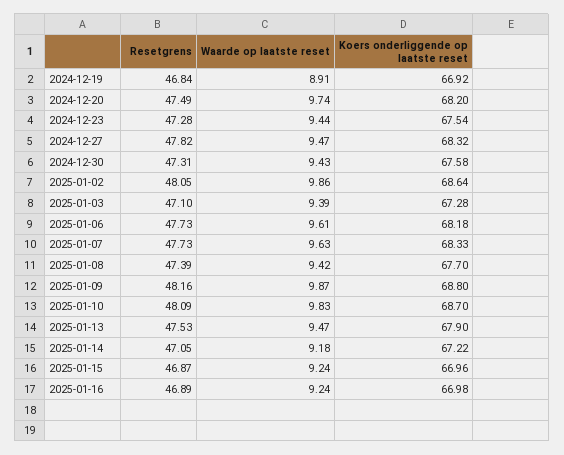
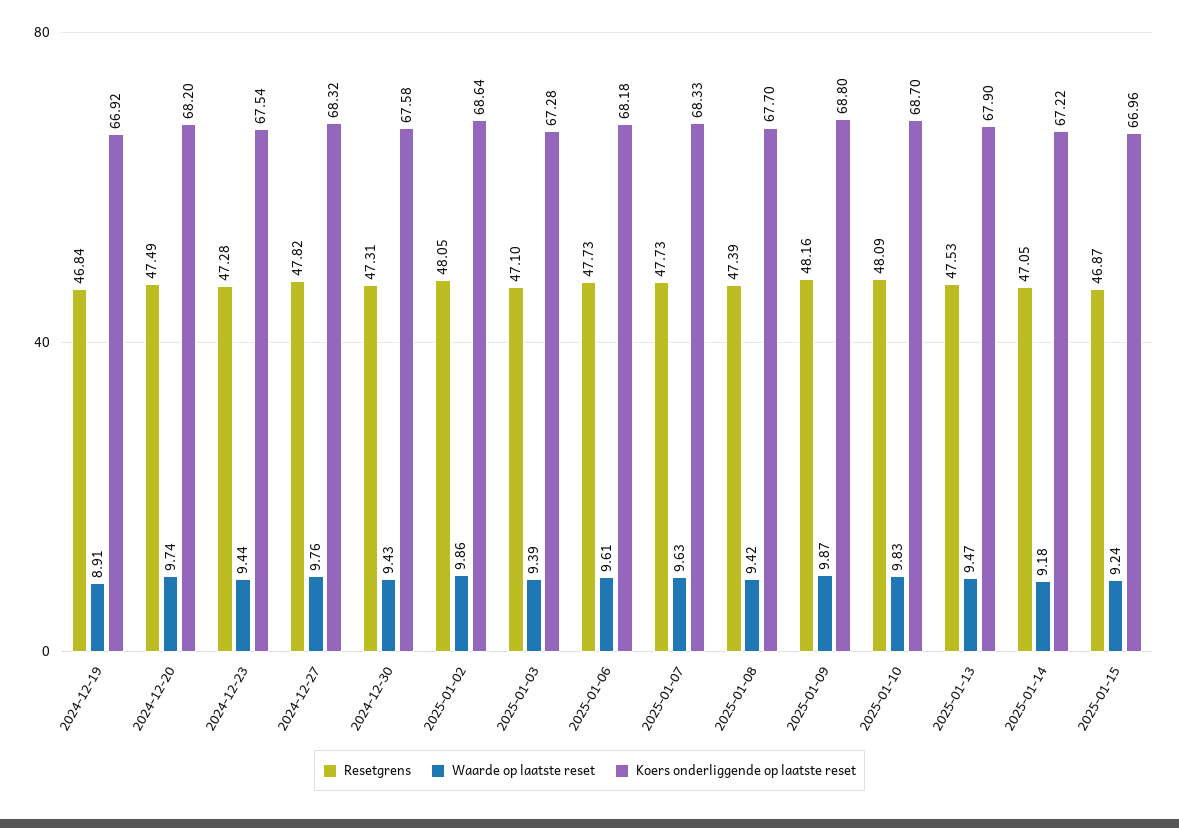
  {
    "Resetgrens": {
      "2024-12-19": 46.84,
      "2024-12-20": 47.49,
      "2024-12-23": 47.28,
      "2024-12-27": 47.82,
      "2024-12-30": 47.31,
      "2025-01-02": 48.05,
      "2025-01-03": 47.1,
      "2025-01-06": 47.73,
      "2025-01-07": 47.73,
      "2025-01-08": 47.39,
      "2025-01-09": 48.16,
      "2025-01-10": 48.09,
      "2025-01-13": 47.53,
      "2025-01-14": 47.05,
-     "2025-01-15": 46.87,
+     "2025-01-15": 46.87
-     "2025-01-16": 46.89
    },
    "Waarde op laatste reset": {
      "2024-12-19": 8.91,
      "2024-12-20": 9.74,
      "2024-12-23": 9.44,
-     "2024-12-27": 9.47,
+     "2024-12-27": 9.76,
      "2024-12-30": 9.43,
      "2025-01-02": 9.86,
      "2025-01-03": 9.39,
      "2025-01-06": 9.61,
      "2025-01-07": 9.63,
      "2025-01-08": 9.42,
      "2025-01-09": 9.87,
      "2025-01-10": 9.83,
      "2025-01-13": 9.47,
      "2025-01-14": 9.18,
-     "2025-01-15": 9.24,
+     "2025-01-15": 9.24
-     "2025-01-16": 9.24
    },
    "Koers onderliggende op laatste reset": {
      "2024-12-19": 66.92,
      "2024-12-20": 68.2,
      "2024-12-23": 67.54,
      "2024-12-27": 68.32,
      "2024-12-30": 67.58,
      "2025-01-02": 68.64,
      "2025-01-03": 67.28,
      "2025-01-06": 68.18,
      "2025-01-07": 68.33,
      "2025-01-08": 67.7,
      "2025-01-09": 68.8,
      "2025-01-10": 68.7,
      "2025-01-13": 67.9,
      "2025-01-14": 67.22,
-     "2025-01-15": 66.96,
+     "2025-01-15": 66.96
-     "2025-01-16": 66.98
    }
  }

